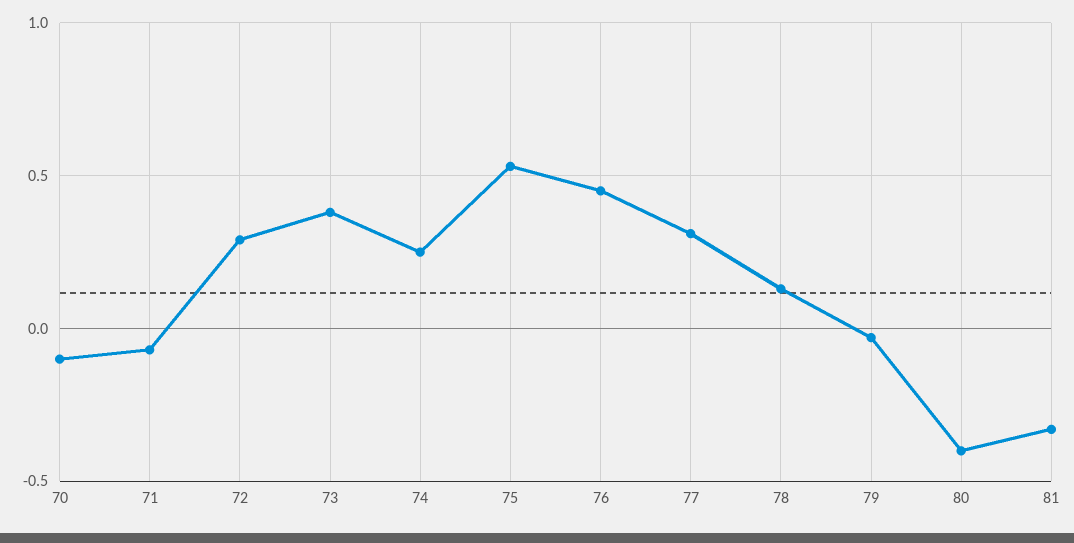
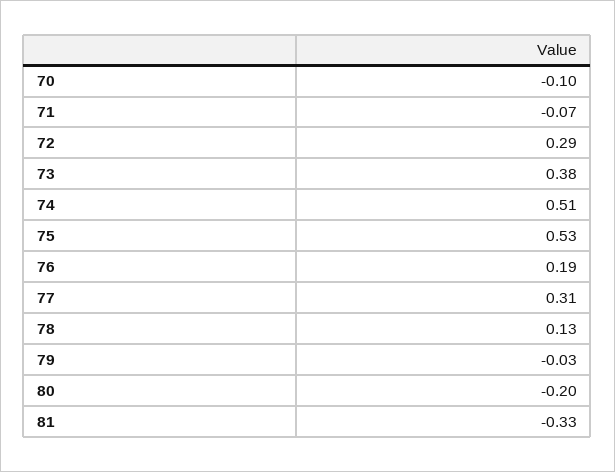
  {
    "70": -0.1,
    "71": -0.07,
    "72": 0.29,
    "73": 0.38,
-   "74": 0.25,
+   "74": 0.51,
    "75": 0.53,
-   "76": 0.45,
+   "76": 0.19,
    "77": 0.31,
    "78": 0.13,
    "79": -0.03,
-   "80": -0.4,
+   "80": -0.2,
    "81": -0.33
  }

